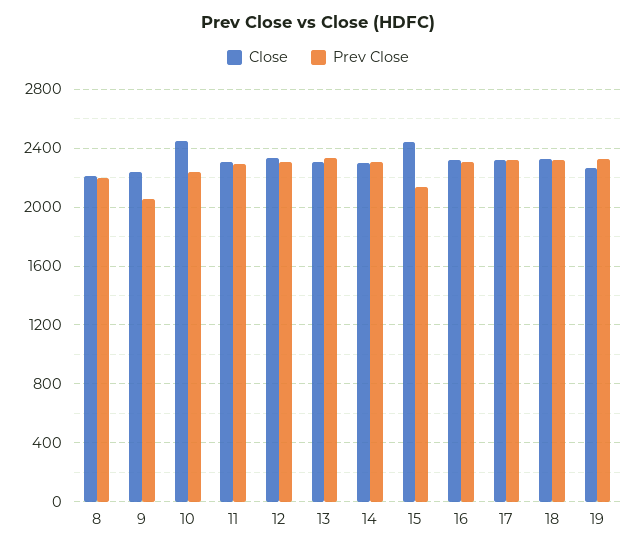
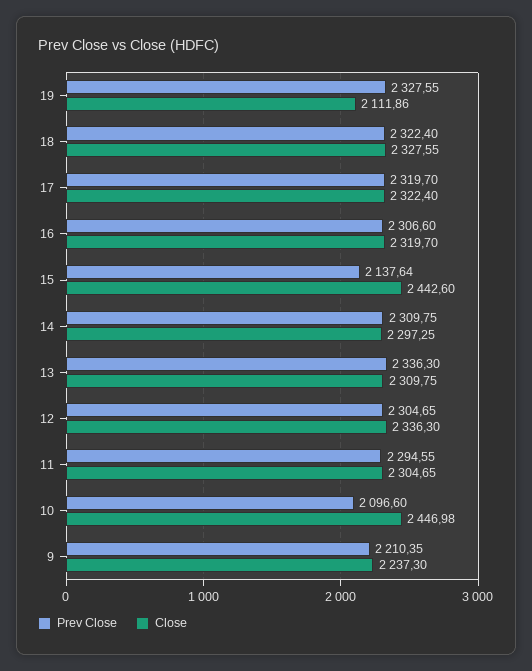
  {
    "Close": {
-     "8": 2200,
      "9": 2237.3,
      "10": 2446.98,
      "11": 2304.65,
      "12": 2336.3,
      "13": 2309.75,
      "14": 2297.25,
      "15": 2442.6,
      "16": 2319.7,
      "17": 2322.4,
      "18": 2327.55,
-     "19": 2250
+     "19": 2111.86
    },
    "Prev Close": {
-     "8": 2200,
-     "9": 2050,
+     "9": 2210.35,
-     "10": 2250,
+     "10": 2096.6,
      "11": 2294.55,
      "12": 2304.65,
      "13": 2336.3,
      "14": 2309.75,
      "15": 2137.64,
      "16": 2306.6,
      "17": 2319.7,
      "18": 2322.4,
      "19": 2327.55
    }
  }

